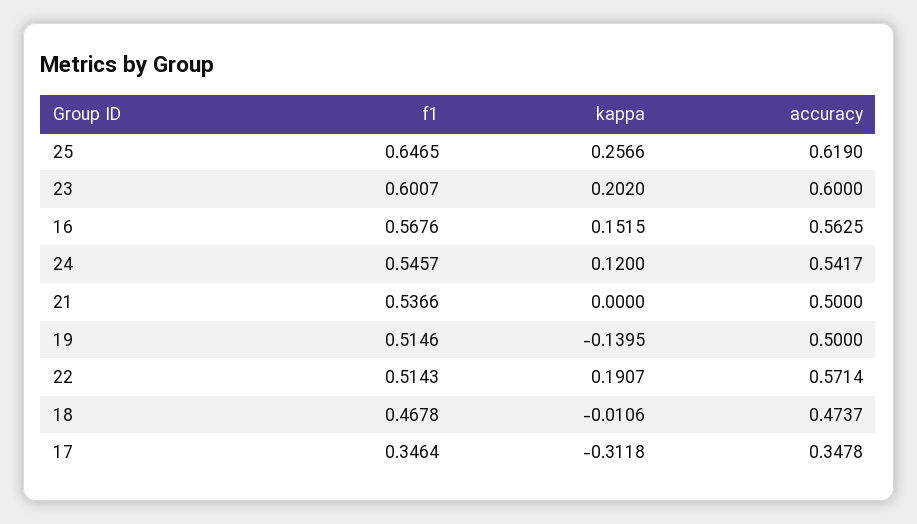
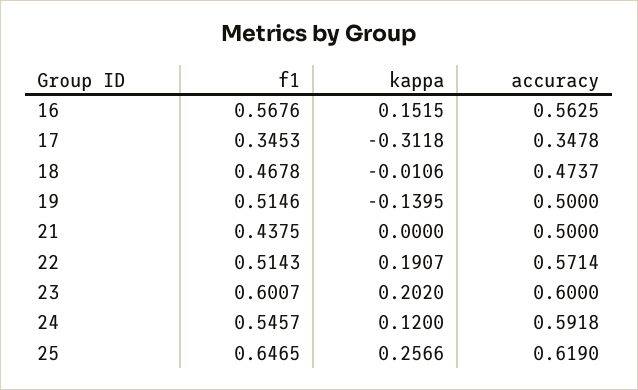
  {
    "f1": {
      "25": 0.6465,
      "23": 0.6007,
      "16": 0.5676,
      "24": 0.5457,
-     "21": 0.5366,
+     "21": 0.4375,
      "19": 0.5146,
      "22": 0.5143,
      "18": 0.4678,
-     "17": 0.3464
+     "17": 0.3453
    },
    "kappa": {
      "25": 0.2566,
      "23": 0.202,
      "16": 0.1515,
      "24": 0.12,
      "21": 0,
      "19": -0.1395,
      "22": 0.1907,
      "18": -0.0106,
      "17": -0.3118
    },
    "accuracy": {
      "25": 0.619,
      "23": 0.6,
      "16": 0.5625,
-     "24": 0.5417,
+     "24": 0.5918,
      "21": 0.5,
      "19": 0.5,
      "22": 0.5714,
      "18": 0.4737,
      "17": 0.3478
    }
  }

